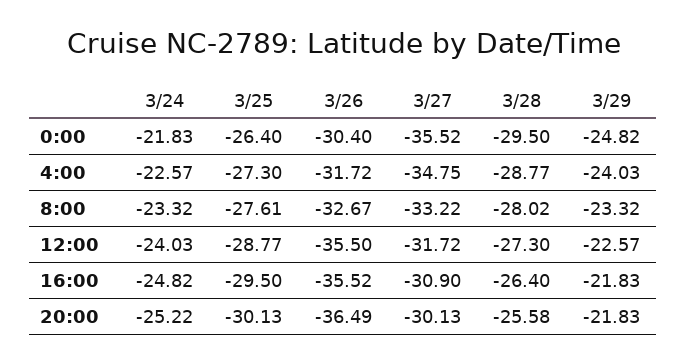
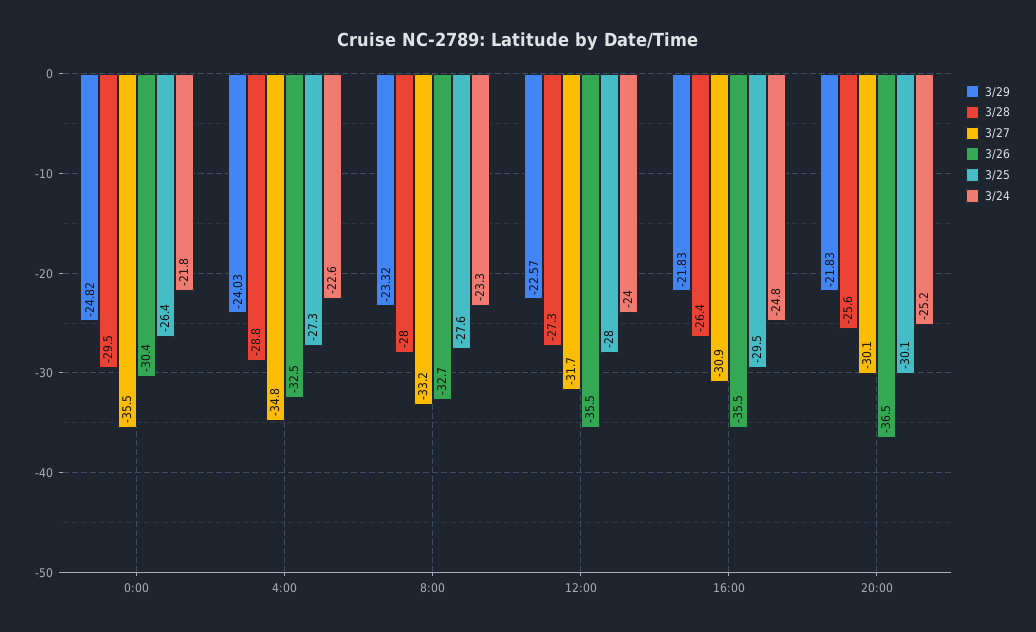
  {
    "3/24": {
      "0:00": -21.83,
      "4:00": -22.57,
      "8:00": -23.32,
      "12:00": -24.03,
      "16:00": -24.82,
      "20:00": -25.22
    },
    "3/25": {
      "0:00": -26.4,
      "4:00": -27.3,
      "8:00": -27.61,
-     "12:00": -28.77,
+     "12:00": -28,
      "16:00": -29.5,
      "20:00": -30.13
    },
    "3/26": {
      "0:00": -30.4,
-     "4:00": -31.72,
+     "4:00": -32.5,
      "8:00": -32.67,
      "12:00": -35.5,
      "16:00": -35.52,
      "20:00": -36.49
    },
    "3/27": {
      "0:00": -35.52,
      "4:00": -34.75,
      "8:00": -33.22,
      "12:00": -31.72,
      "16:00": -30.9,
      "20:00": -30.13
    },
    "3/28": {
      "0:00": -29.5,
      "4:00": -28.77,
      "8:00": -28.02,
      "12:00": -27.3,
      "16:00": -26.4,
      "20:00": -25.58
    },
    "3/29": {
      "0:00": -24.82,
      "4:00": -24.03,
      "8:00": -23.32,
      "12:00": -22.57,
      "16:00": -21.83,
      "20:00": -21.83
    }
  }

